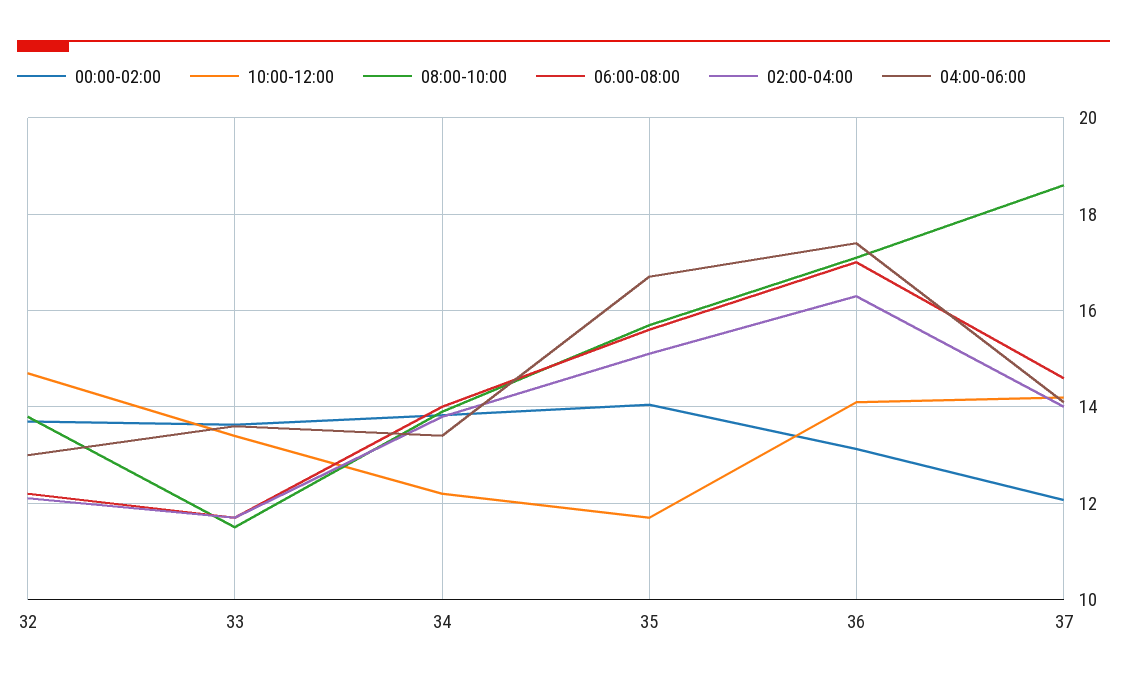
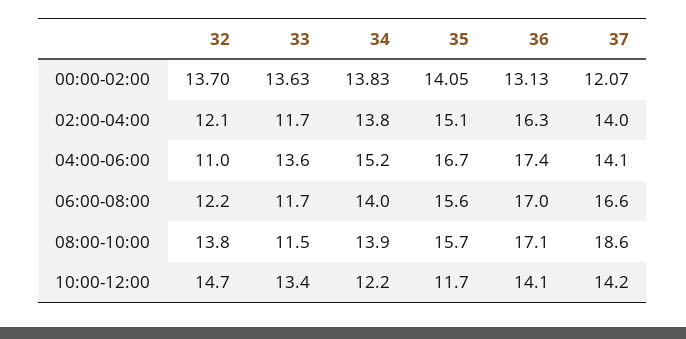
  {
    "00:00-02:00": {
      "32": 13.7,
      "33": 13.63,
      "34": 13.83,
      "35": 14.05,
      "36": 13.13,
      "37": 12.07
    },
    "10:00-12:00": {
      "32": 14.7,
      "33": 13.4,
      "34": 12.2,
      "35": 11.7,
      "36": 14.1,
      "37": 14.2
    },
    "08:00-10:00": {
      "32": 13.8,
      "33": 11.5,
      "34": 13.9,
      "35": 15.7,
      "36": 17.1,
      "37": 18.6
    },
    "06:00-08:00": {
      "32": 12.2,
      "33": 11.7,
      "34": 14,
      "35": 15.6,
      "36": 17,
-     "37": 14.6
+     "37": 16.6
    },
    "02:00-04:00": {
      "32": 12.1,
      "33": 11.7,
      "34": 13.8,
      "35": 15.1,
      "36": 16.3,
      "37": 14
    },
    "04:00-06:00": {
-     "32": 13,
+     "32": 11,
      "33": 13.6,
-     "34": 13.4,
+     "34": 15.2,
      "35": 16.7,
      "36": 17.4,
      "37": 14.1
    }
  }

